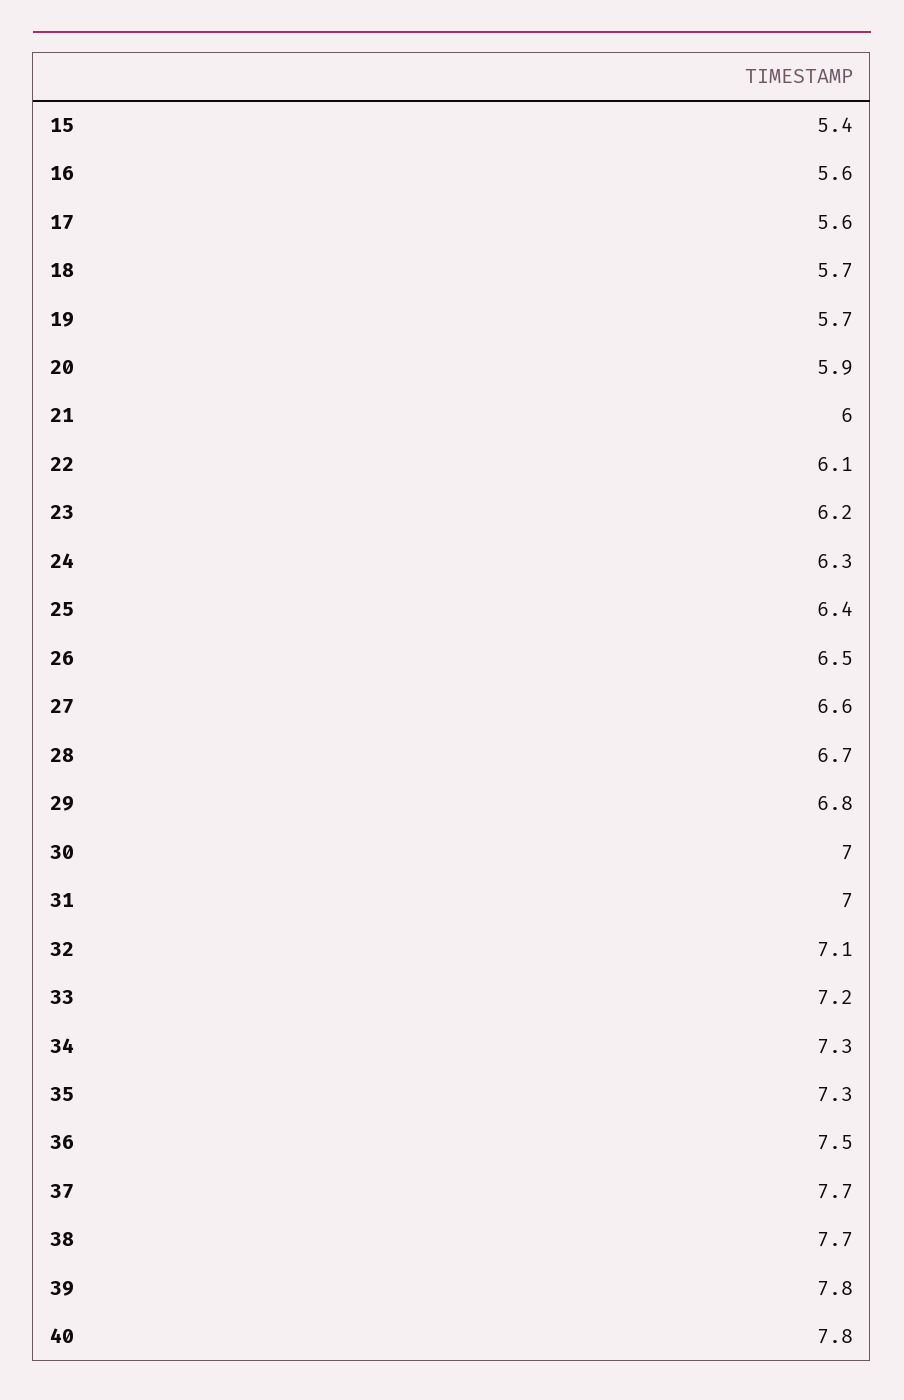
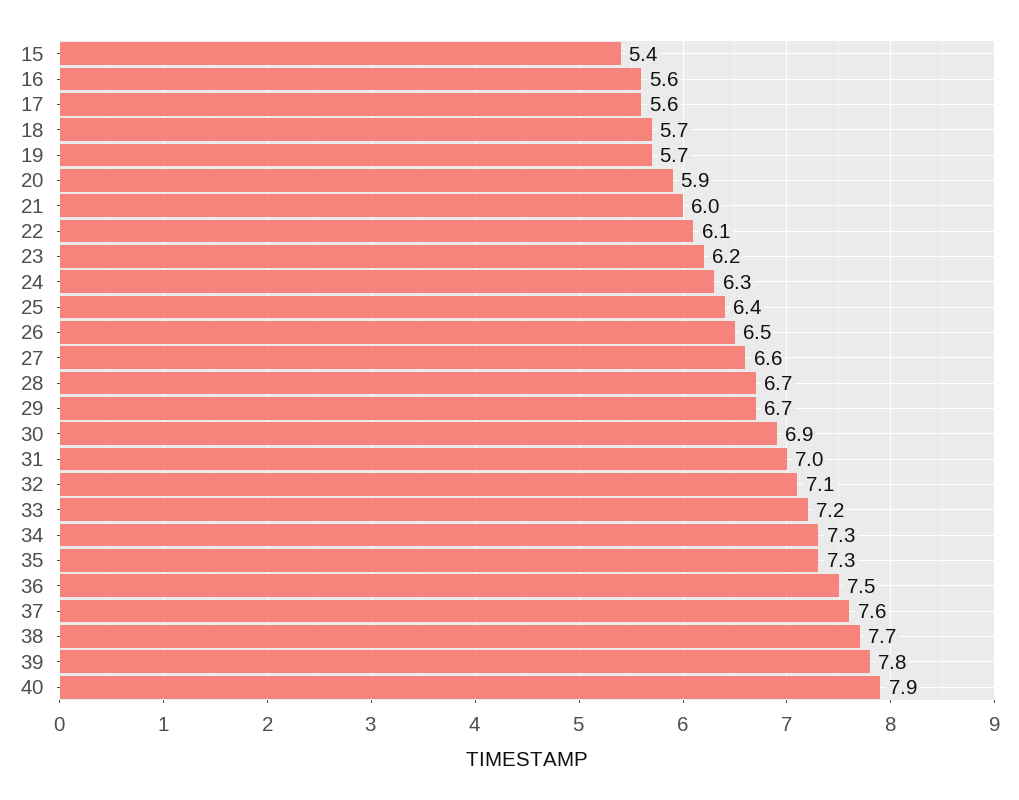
  {
    "15": 5.4,
    "16": 5.6,
    "17": 5.6,
    "18": 5.7,
    "19": 5.7,
    "20": 5.9,
    "21": 6,
    "22": 6.1,
    "23": 6.2,
    "24": 6.3,
    "25": 6.4,
    "26": 6.5,
    "27": 6.6,
    "28": 6.7,
-   "29": 6.8,
+   "29": 6.7,
-   "30": 7,
+   "30": 6.9,
    "31": 7,
    "32": 7.1,
    "33": 7.2,
    "34": 7.3,
    "35": 7.3,
    "36": 7.5,
-   "37": 7.7,
+   "37": 7.6,
    "38": 7.7,
    "39": 7.8,
-   "40": 7.8
+   "40": 7.9
  }

